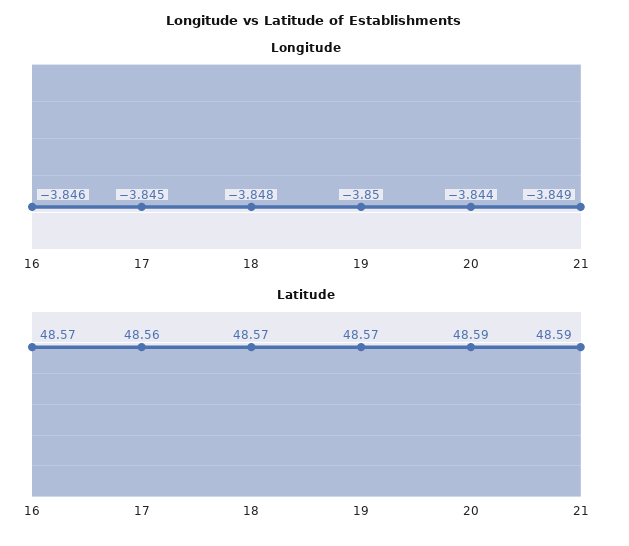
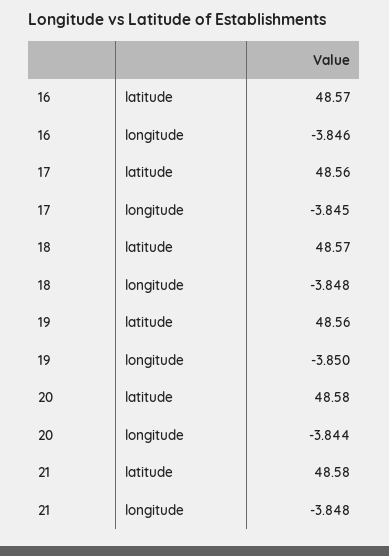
  {
    "Longitude": {
      "16": -3.846,
      "17": -3.845,
      "18": -3.848,
      "19": -3.85,
      "20": -3.844,
-     "21": -3.849
+     "21": -3.848
    },
    "Latitude": {
      "16": 48.57,
      "17": 48.56,
      "18": 48.57,
-     "19": 48.57,
+     "19": 48.56,
-     "20": 48.59,
+     "20": 48.58,
-     "21": 48.59
+     "21": 48.58
    }
  }

